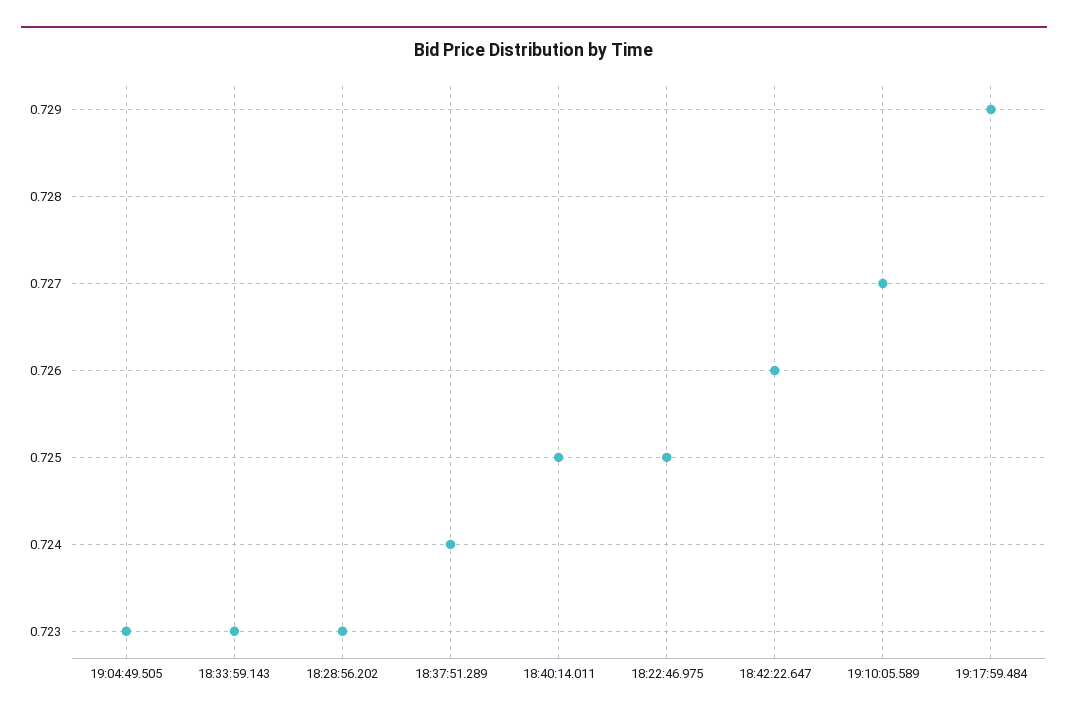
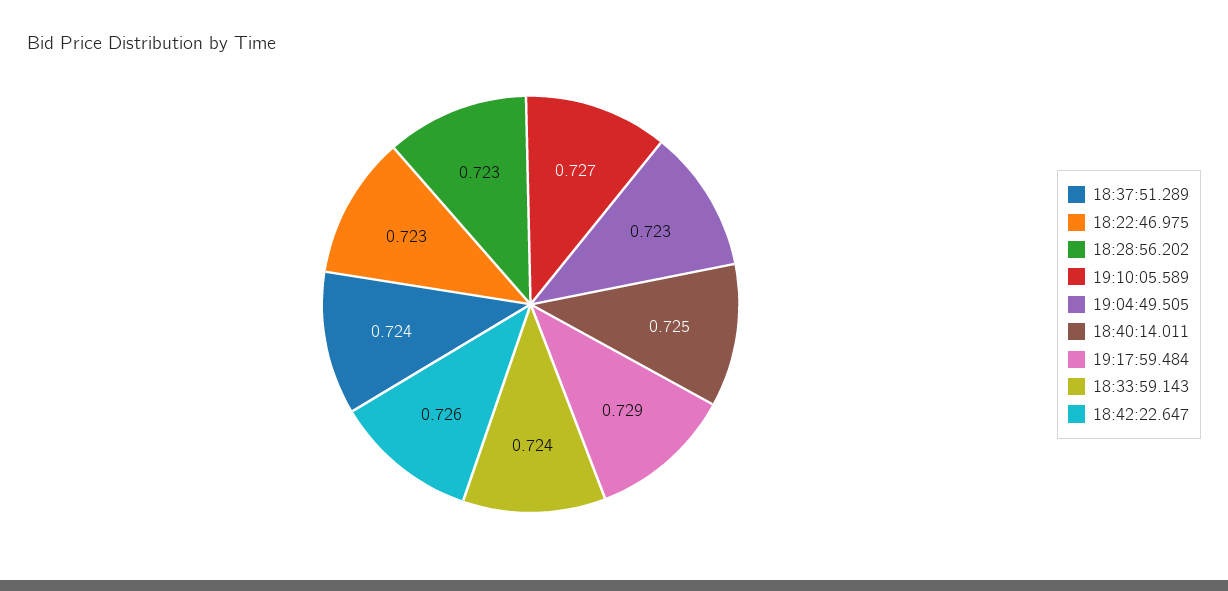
  {
    "19:04:49.505": 0.723,
-   "18:33:59.143": 0.723,
+   "18:33:59.143": 0.724,
    "18:28:56.202": 0.723,
    "18:37:51.289": 0.724,
    "18:40:14.011": 0.725,
-   "18:22:46.975": 0.725,
+   "18:22:46.975": 0.723,
    "18:42:22.647": 0.726,
    "19:10:05.589": 0.727,
    "19:17:59.484": 0.729
  }

